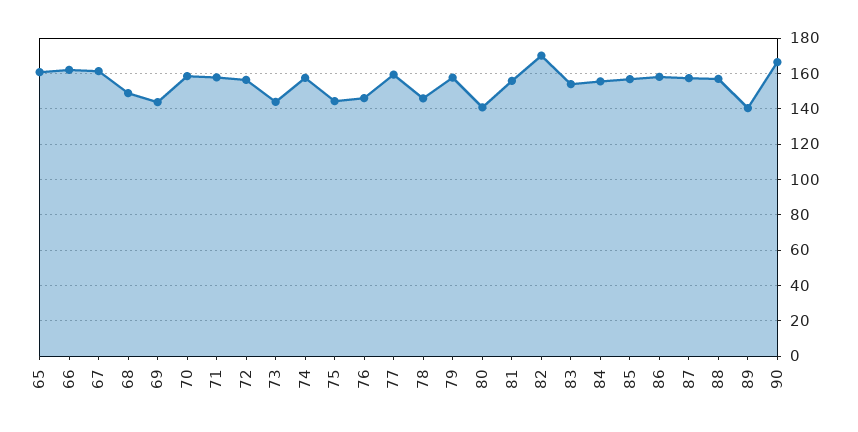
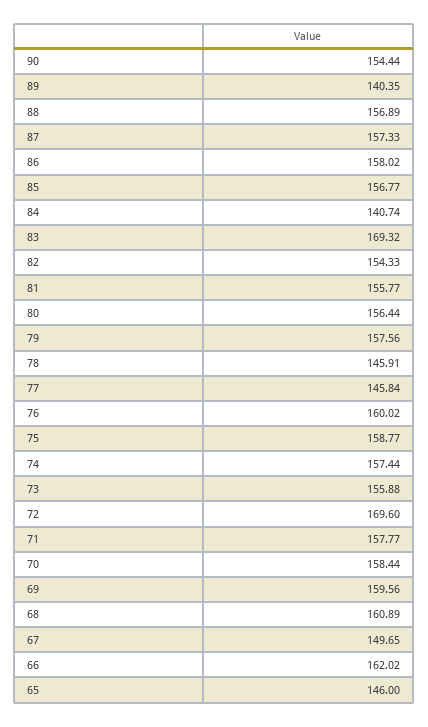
  {
-   "65": 160,
+   "65": 146,
    "66": 162.02,
-   "67": 160,
+   "67": 149.65,
-   "68": 150,
+   "68": 160.89,
-   "69": 145,
+   "69": 159.56,
    "70": 158.44,
    "71": 157.77,
-   "72": 155,
+   "72": 169.6,
-   "73": 145,
+   "73": 155.88,
    "74": 157.44,
-   "75": 145,
+   "75": 158.77,
-   "76": 145,
+   "76": 160.02,
-   "77": 160,
+   "77": 145.84,
    "78": 145.91,
    "79": 157.56,
-   "80": 140,
+   "80": 156.44,
    "81": 155.77,
-   "82": 170,
+   "82": 154.33,
-   "83": 155,
+   "83": 169.32,
-   "84": 155,
+   "84": 140.74,
    "85": 156.77,
    "86": 158.02,
    "87": 157.33,
    "88": 156.89,
    "89": 140.35,
-   "90": 165
+   "90": 154.44
  }

